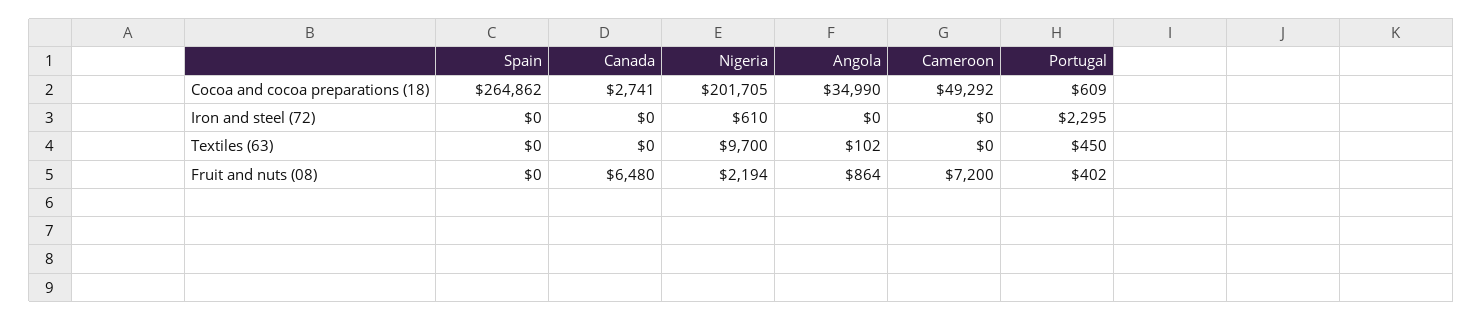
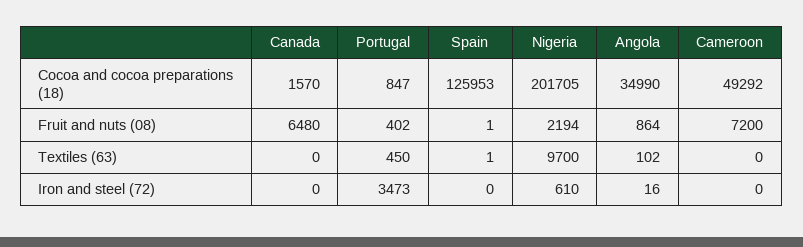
  {
    "Spain": {
-     "Cocoa and cocoa preparations (18)": 264862,
+     "Cocoa and cocoa preparations (18)": 125953,
      "Iron and steel (72)": 0,
-     "Textiles (63)": 0,
+     "Textiles (63)": 1,
-     "Fruit and nuts (08)": 0
+     "Fruit and nuts (08)": 1
    },
    "Canada": {
-     "Cocoa and cocoa preparations (18)": 2741,
+     "Cocoa and cocoa preparations (18)": 1570,
      "Iron and steel (72)": 0,
      "Textiles (63)": 0,
      "Fruit and nuts (08)": 6480
    },
    "Nigeria": {
      "Cocoa and cocoa preparations (18)": 201705,
      "Iron and steel (72)": 610,
      "Textiles (63)": 9700,
      "Fruit and nuts (08)": 2194
    },
    "Angola": {
      "Cocoa and cocoa preparations (18)": 34990,
-     "Iron and steel (72)": 0,
+     "Iron and steel (72)": 16,
      "Textiles (63)": 102,
      "Fruit and nuts (08)": 864
    },
    "Cameroon": {
      "Cocoa and cocoa preparations (18)": 49292,
      "Iron and steel (72)": 0,
      "Textiles (63)": 0,
      "Fruit and nuts (08)": 7200
    },
    "Portugal": {
-     "Cocoa and cocoa preparations (18)": 609,
+     "Cocoa and cocoa preparations (18)": 847,
-     "Iron and steel (72)": 2295,
+     "Iron and steel (72)": 3473,
      "Textiles (63)": 450,
      "Fruit and nuts (08)": 402
    }
  }

